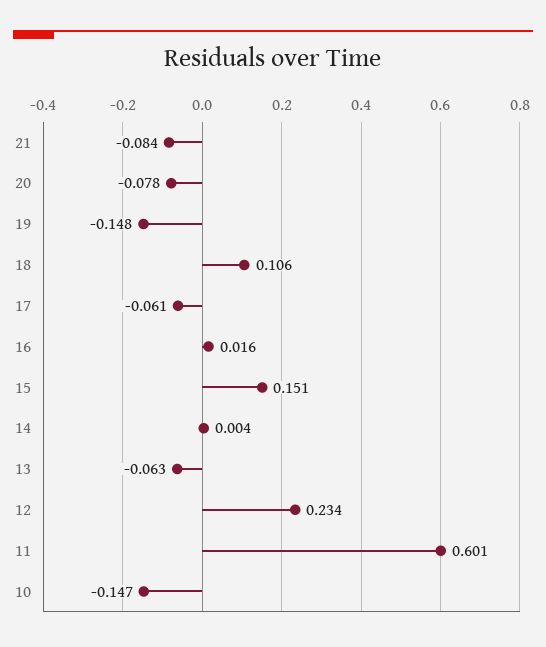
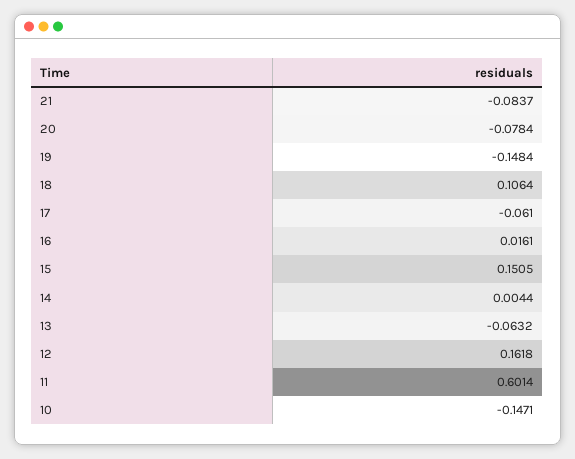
  {
    "21": -0.0837,
    "20": -0.0784,
    "19": -0.1484,
    "18": 0.1064,
    "17": -0.061,
    "16": 0.0161,
    "15": 0.1505,
    "14": 0.0044,
    "13": -0.0632,
-   "12": 0.234,
+   "12": 0.1618,
    "11": 0.6014,
    "10": -0.1471
  }

